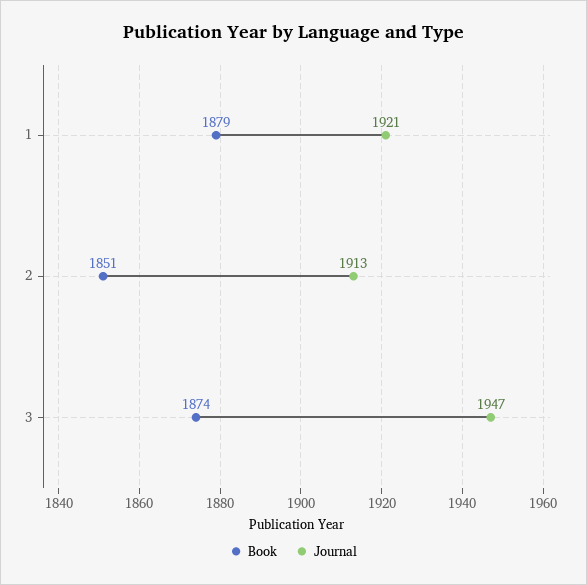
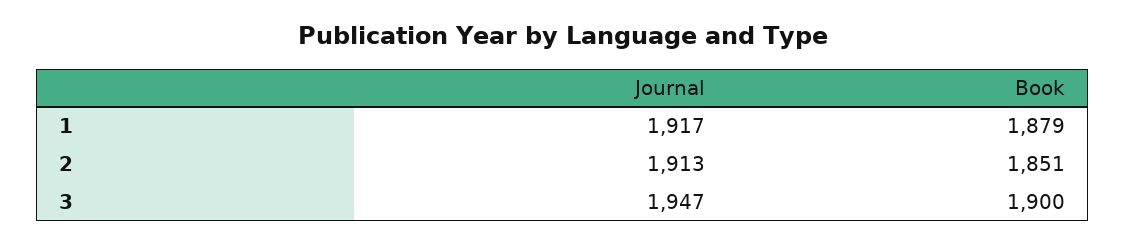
  {
    "Book": {
      "1": 1879,
      "2": 1851,
-     "3": 1874
+     "3": 1900
    },
    "Journal": {
-     "1": 1921,
+     "1": 1917,
      "2": 1913,
      "3": 1947
    }
  }

